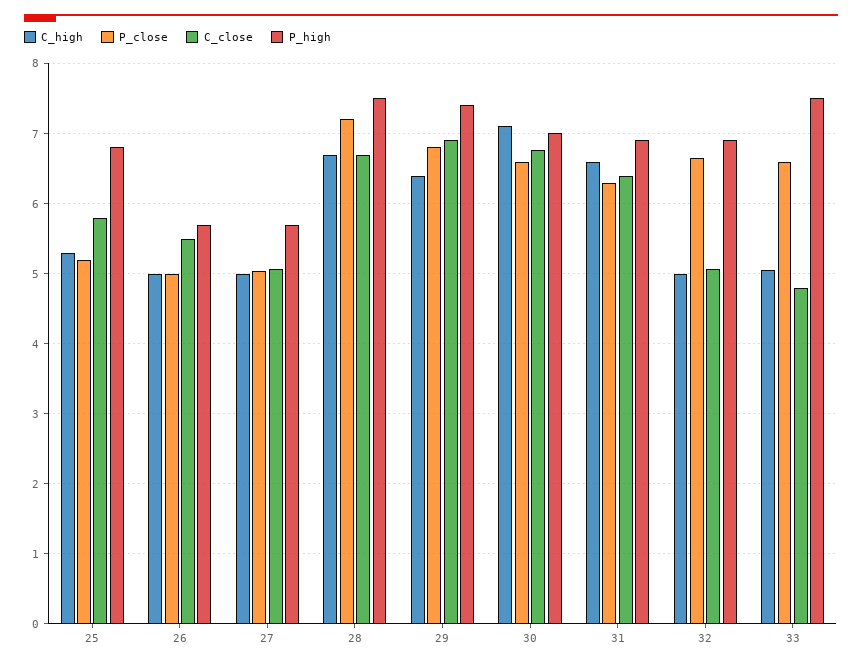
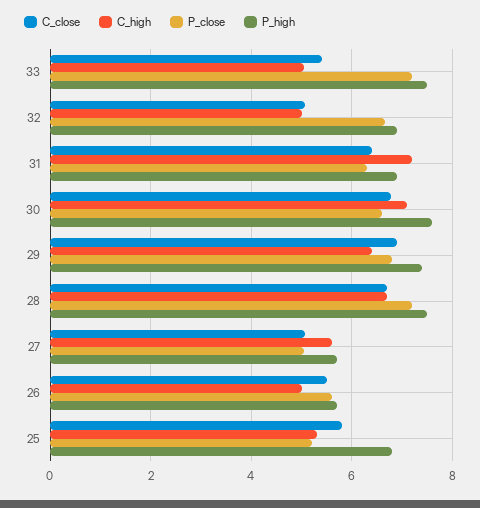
  {
    "C_high": {
      "25": 5.3,
      "26": 5,
-     "27": 5,
+     "27": 5.6,
      "28": 6.7,
      "29": 6.4,
      "30": 7.1,
-     "31": 6.6,
+     "31": 7.2,
      "32": 5,
      "33": 5.1
    },
    "P_close": {
      "25": 5.2,
-     "26": 5,
+     "26": 5.6,
      "27": 5,
      "28": 7.2,
      "29": 6.8,
      "30": 6.6,
      "31": 6.3,
      "32": 6.7,
-     "33": 6.6
+     "33": 7.2
    },
    "C_close": {
      "25": 5.8,
      "26": 5.5,
      "27": 5.1,
      "28": 6.7,
      "29": 6.9,
      "30": 6.8,
      "31": 6.4,
      "32": 5.1,
-     "33": 4.8
+     "33": 5.4
    },
    "P_high": {
      "25": 6.8,
      "26": 5.7,
      "27": 5.7,
      "28": 7.5,
      "29": 7.4,
-     "30": 7,
+     "30": 7.6,
      "31": 6.9,
      "32": 6.9,
      "33": 7.5
    }
  }

